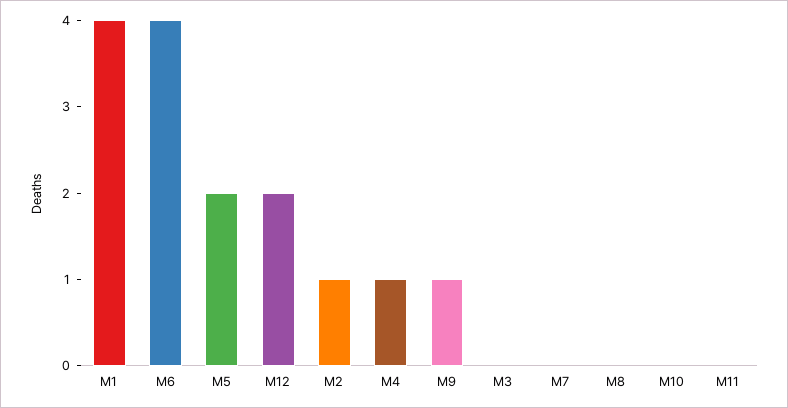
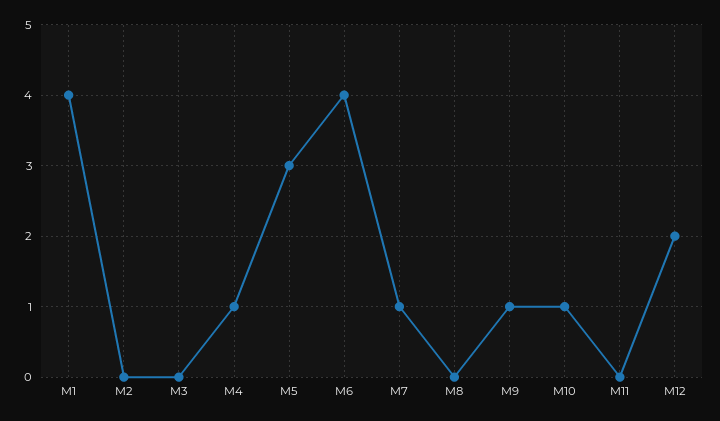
  {
    "M1": 4,
    "M6": 4,
-   "M5": 2,
+   "M5": 3,
    "M12": 2,
-   "M2": 1,
+   "M2": 0,
    "M4": 1,
    "M9": 1,
    "M3": 0,
-   "M7": 0,
+   "M7": 1,
    "M8": 0,
-   "M10": 0,
+   "M10": 1,
    "M11": 0
  }

